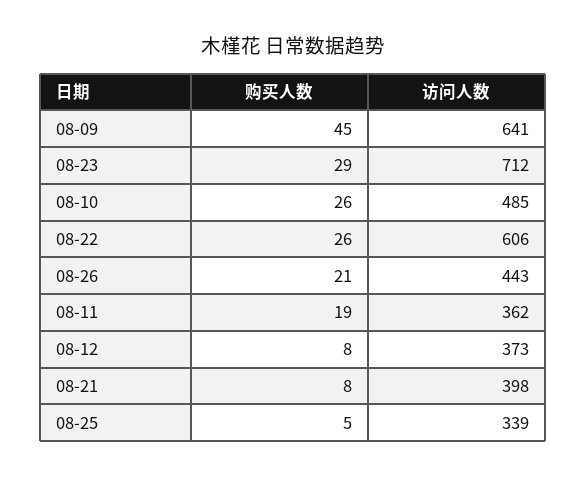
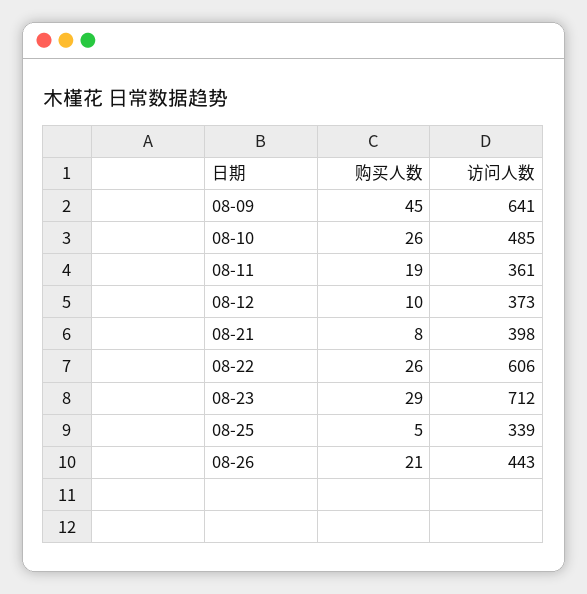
  {
    "购买人数": {
      "08-09": 45,
      "08-23": 29,
      "08-10": 26,
      "08-22": 26,
      "08-26": 21,
      "08-11": 19,
-     "08-12": 8,
+     "08-12": 10,
      "08-21": 8,
      "08-25": 5
    },
    "访问人数": {
      "08-09": 641,
      "08-23": 712,
      "08-10": 485,
      "08-22": 606,
      "08-26": 443,
-     "08-11": 362,
+     "08-11": 361,
      "08-12": 373,
      "08-21": 398,
      "08-25": 339
    }
  }

